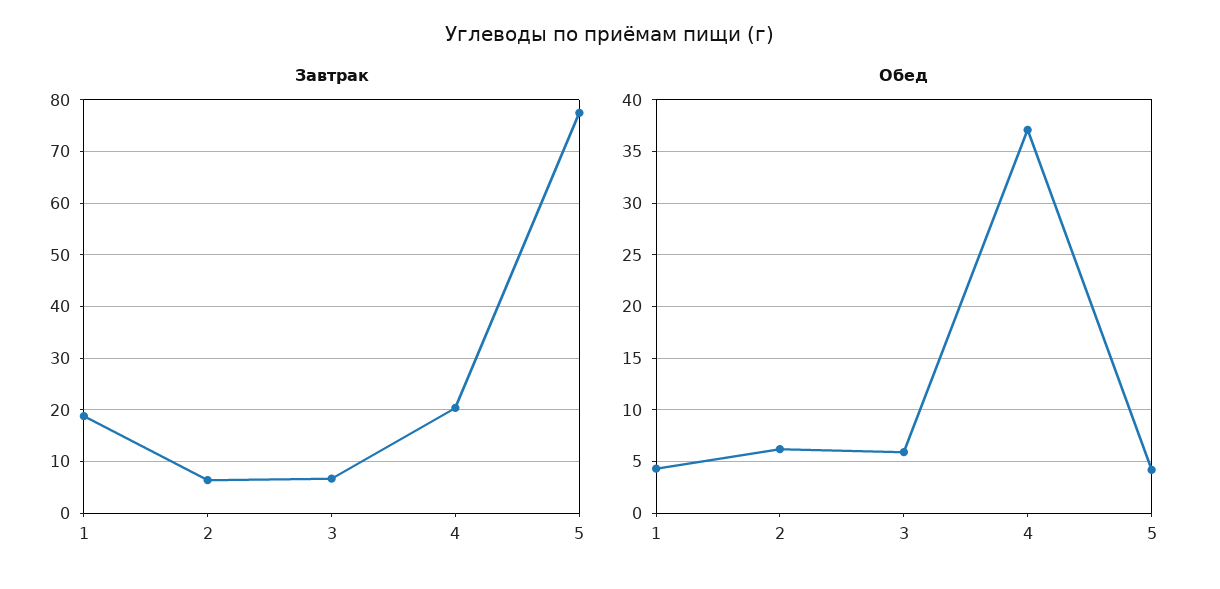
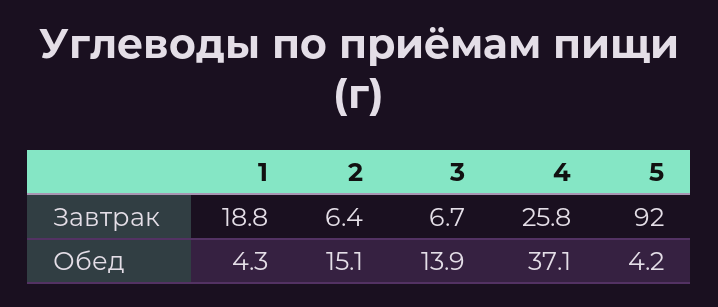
  {
    "Завтрак": {
      "1": 18.8,
      "2": 6.4,
      "3": 6.7,
-     "4": 20,
+     "4": 25.8,
-     "5": 78
+     "5": 92
    },
    "Обед": {
      "1": 4.3,
-     "2": 6,
+     "2": 15.1,
-     "3": 6,
+     "3": 13.9,
      "4": 37.1,
      "5": 4.2
    }
  }

